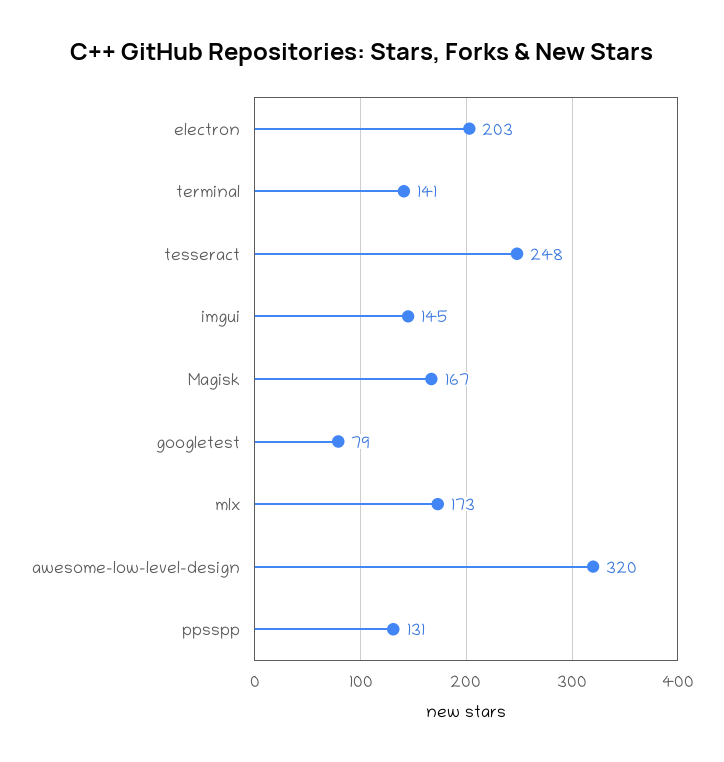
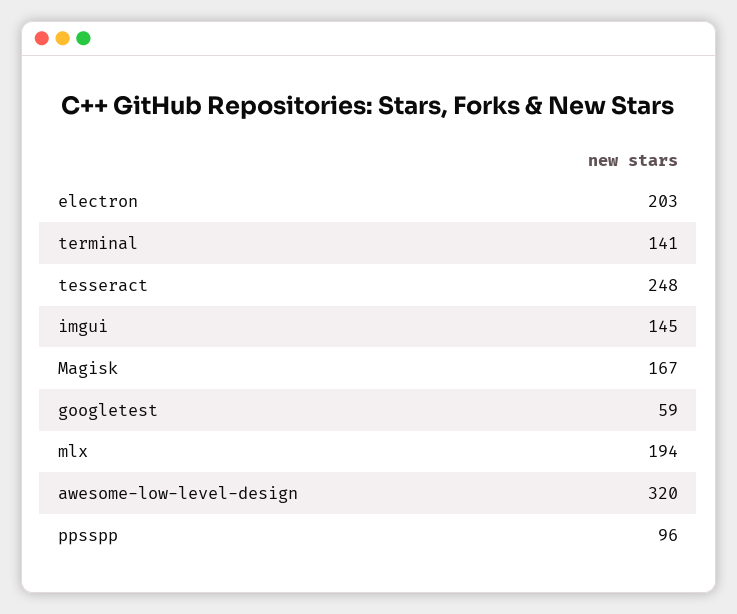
  {
    "electron": 203,
    "terminal": 141,
    "tesseract": 248,
    "imgui": 145,
    "Magisk": 167,
-   "googletest": 79,
+   "googletest": 59,
-   "mlx": 173,
+   "mlx": 194,
    "awesome-low-level-design": 320,
-   "ppsspp": 131
+   "ppsspp": 96
  }

